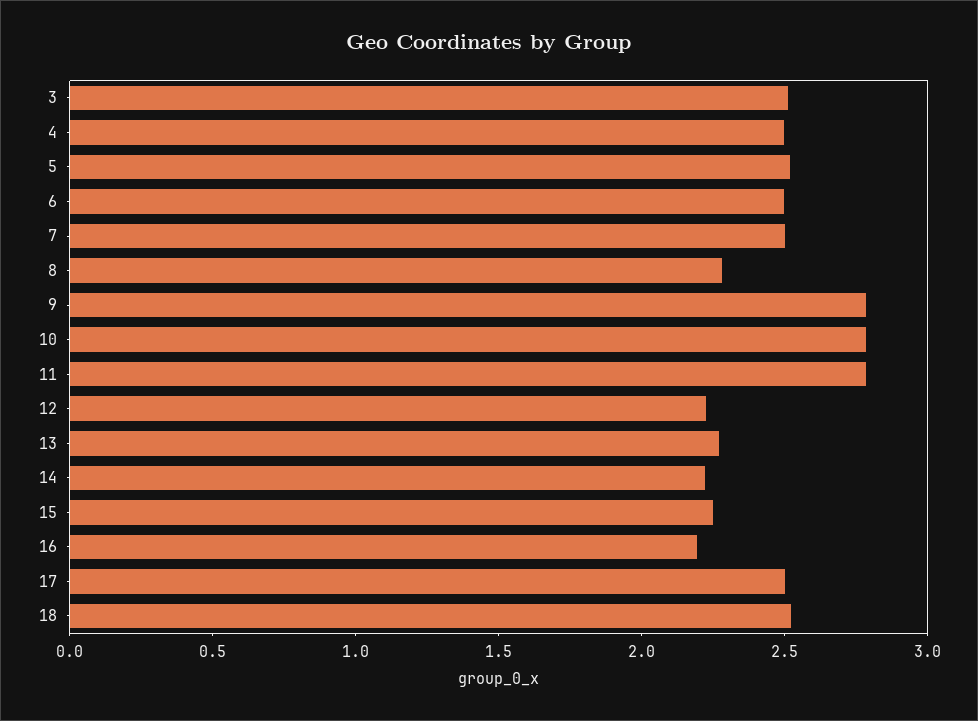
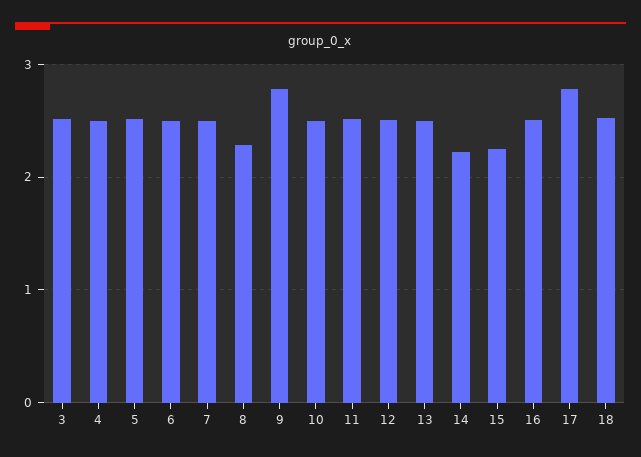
  {
    "3": 2.5,
    "4": 2.5,
    "5": 2.5,
    "6": 2.5,
    "7": 2.5,
    "8": 2.3,
    "9": 2.8,
-   "10": 2.8,
+   "10": 2.5,
-   "11": 2.8,
+   "11": 2.5,
-   "12": 2.2,
+   "12": 2.5,
-   "13": 2.3,
+   "13": 2.5,
    "14": 2.2,
    "15": 2.2,
-   "16": 2.2,
+   "16": 2.5,
-   "17": 2.5,
+   "17": 2.8,
    "18": 2.5
  }

